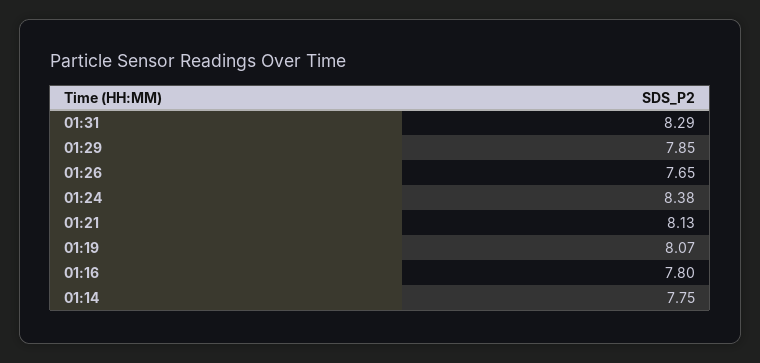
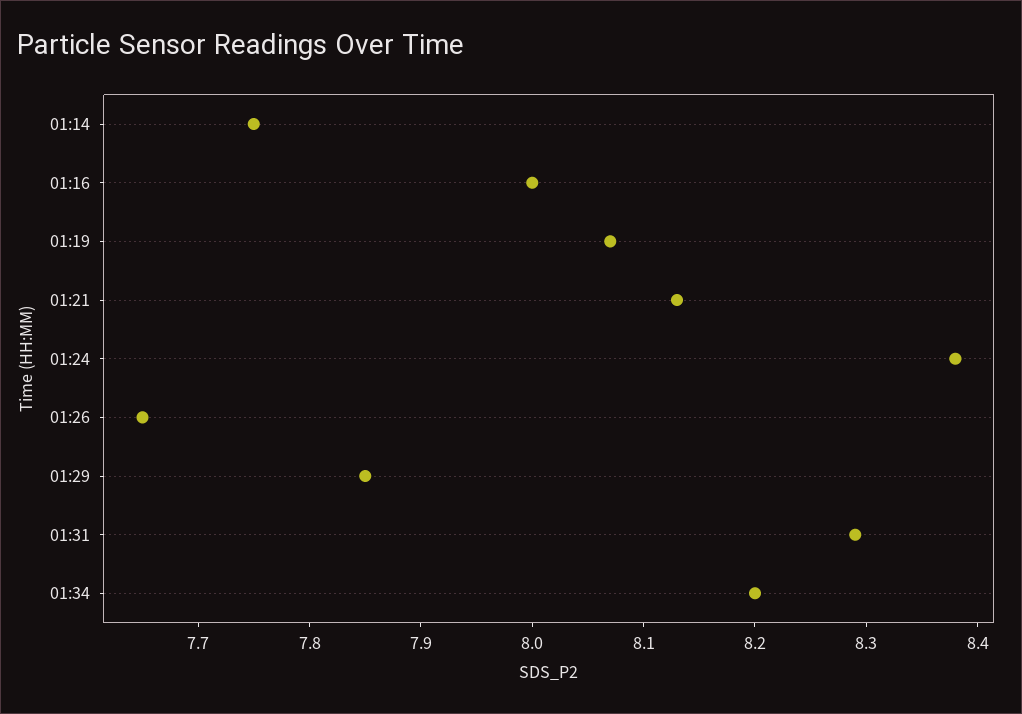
  {
    "01:31": 8.29,
    "01:29": 7.85,
    "01:26": 7.65,
    "01:24": 8.38,
    "01:21": 8.13,
    "01:19": 8.07,
-   "01:16": 7.8,
+   "01:16": 8,
-   "01:14": 7.75
+   "01:14": 7.75,
+   "01:34": 8.2
  }

